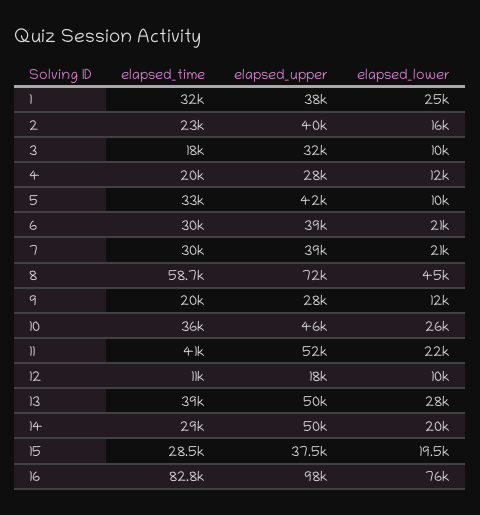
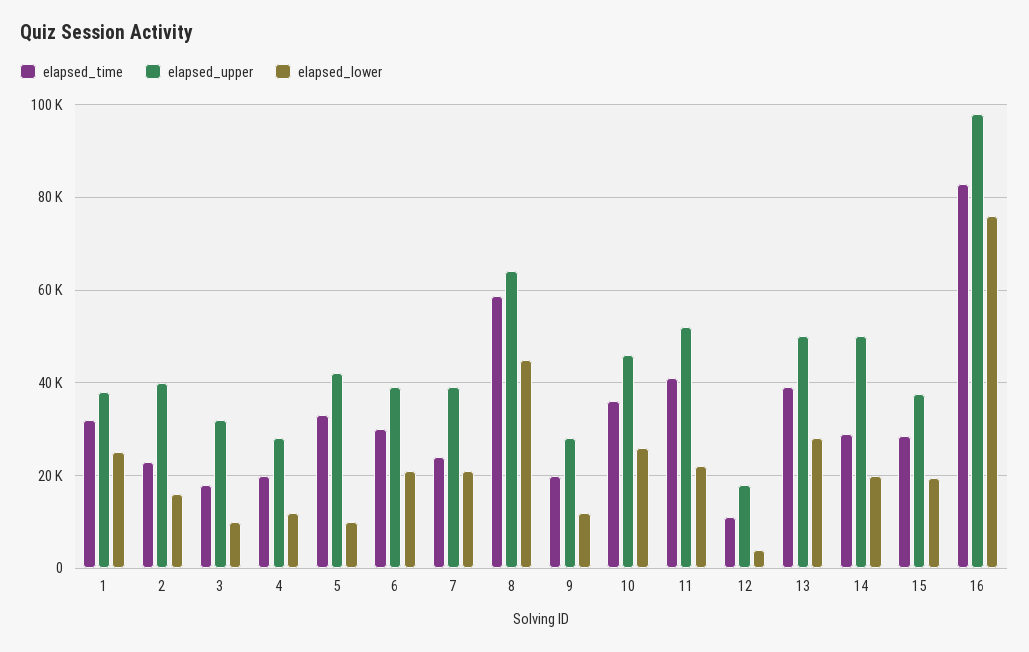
  {
    "elapsed_time": {
      "1": 32000,
      "2": 23000,
      "3": 18000,
      "4": 20000,
      "5": 33000,
      "6": 30000,
-     "7": 30000,
+     "7": 24000,
      "8": 58700,
      "9": 20000,
      "10": 36000,
      "11": 41000,
      "12": 11000,
      "13": 39000,
      "14": 29000,
      "15": 28500,
      "16": 82800
    },
    "elapsed_upper": {
      "1": 38000,
      "2": 40000,
      "3": 32000,
      "4": 28000,
      "5": 42000,
      "6": 39000,
      "7": 39000,
-     "8": 72000,
+     "8": 64000,
      "9": 28000,
      "10": 46000,
      "11": 52000,
      "12": 18000,
      "13": 50000,
      "14": 50000,
      "15": 37500,
      "16": 98000
    },
    "elapsed_lower": {
      "1": 25000,
      "2": 16000,
      "3": 10000,
      "4": 12000,
      "5": 10000,
      "6": 21000,
      "7": 21000,
      "8": 45000,
      "9": 12000,
      "10": 26000,
      "11": 22000,
-     "12": 10000,
+     "12": 4000,
      "13": 28000,
      "14": 20000,
      "15": 19500,
      "16": 76000
    }
  }

